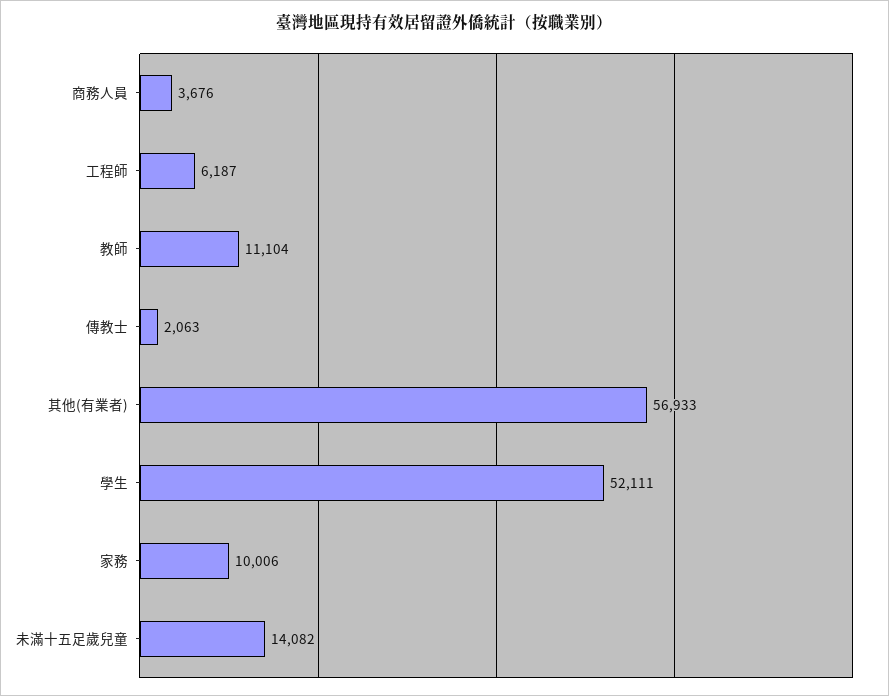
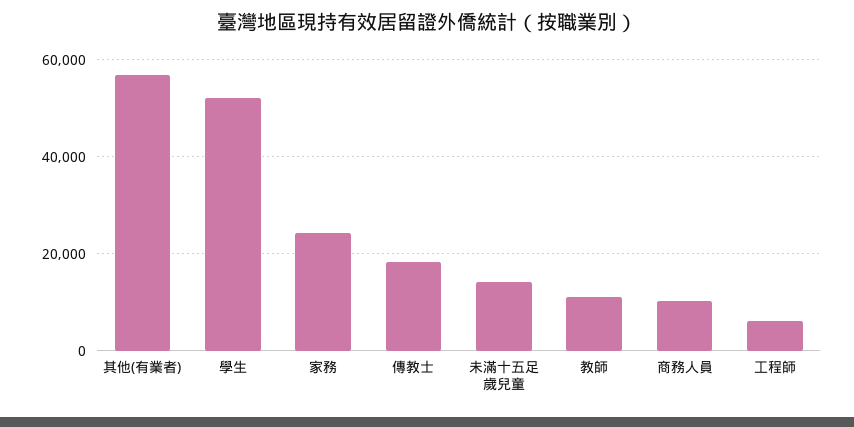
  {
-   "商務人員": 3676,
+   "商務人員": 10000,
    "工程師": 6187,
    "教師": 11104,
-   "傳教士": 2063,
+   "傳教士": 18000,
    "其他(有業者)": 56933,
    "學生": 52111,
-   "家務": 10006,
+   "家務": 24000,
    "未滿十五足歲兒童": 14082
  }

